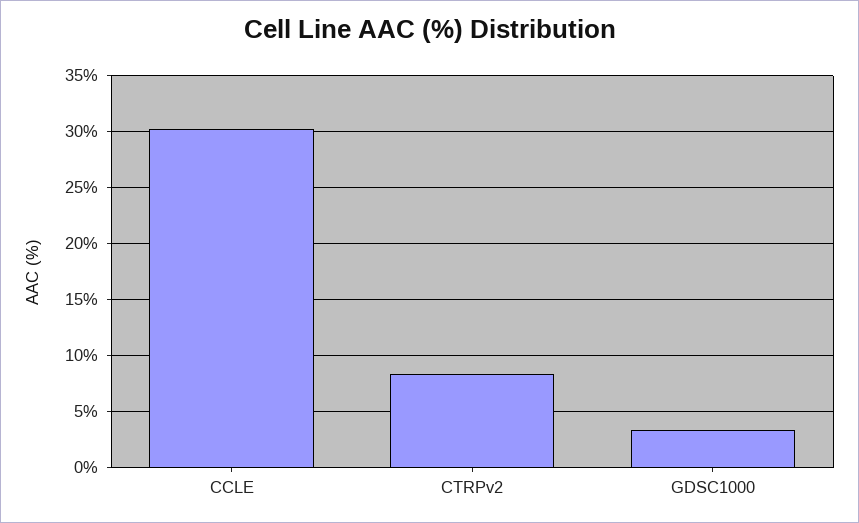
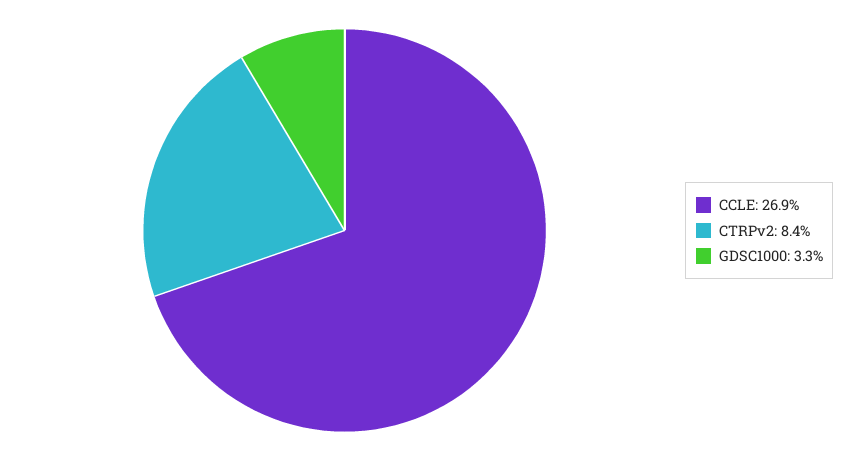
  {
-   "CCLE": 30,
+   "CCLE": 26.9,
    "CTRPv2": 8.4,
    "GDSC1000": 3.3
  }

